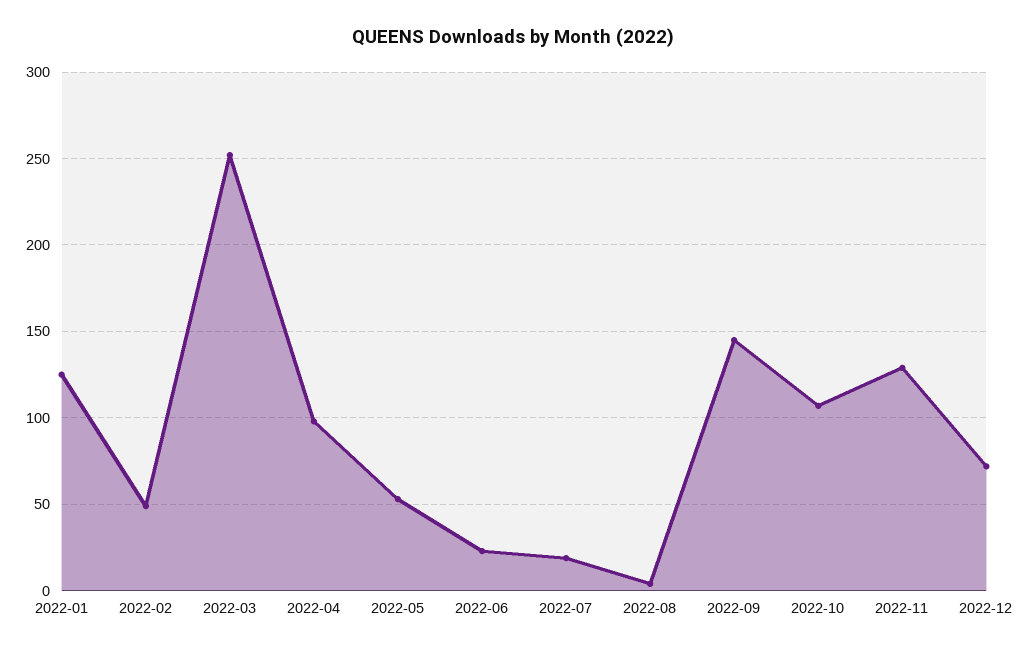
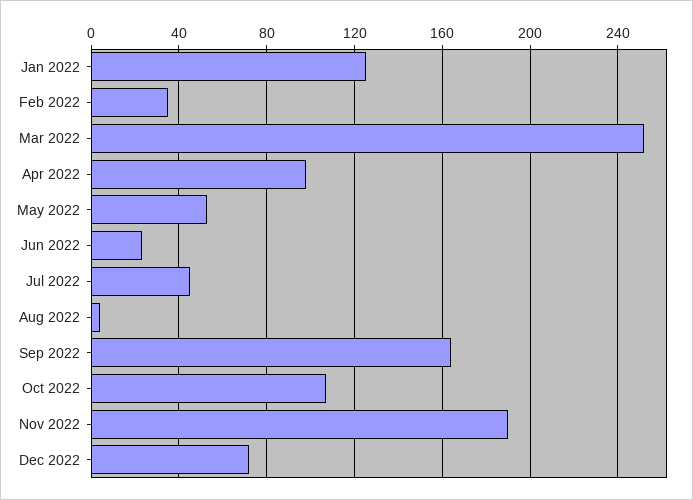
  {
    "2022-01": 125,
-   "2022-02": 50,
+   "2022-02": 35,
    "2022-03": 250,
    "2022-04": 100,
    "2022-05": 55,
    "2022-06": 25,
-   "2022-07": 20,
+   "2022-07": 45,
    "2022-08": 5,
-   "2022-09": 145,
+   "2022-09": 165,
    "2022-10": 105,
-   "2022-11": 130,
+   "2022-11": 190,
    "2022-12": 70
  }

